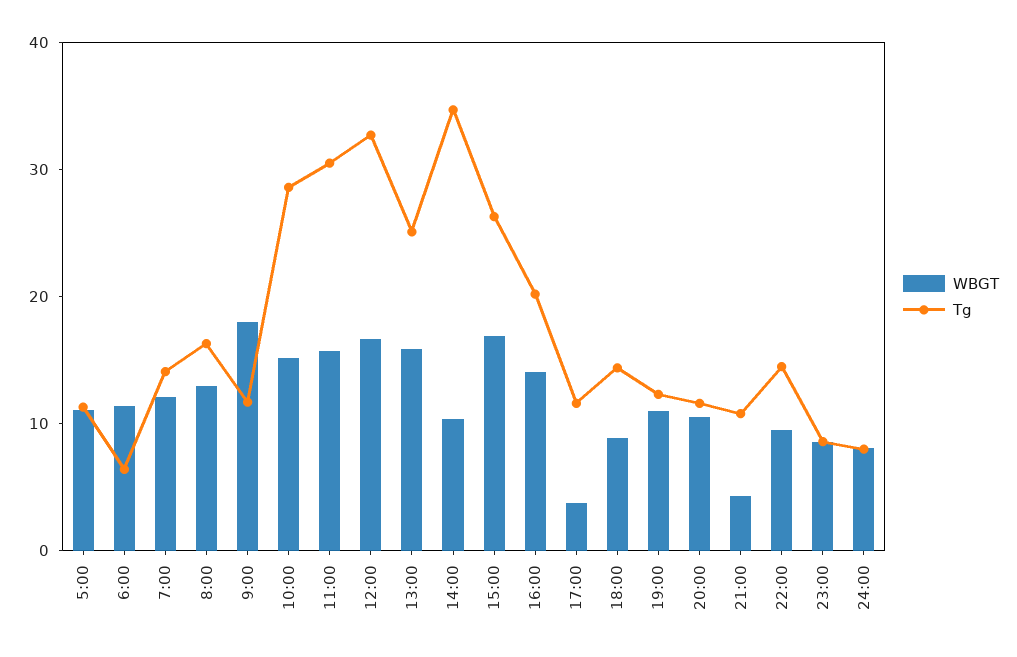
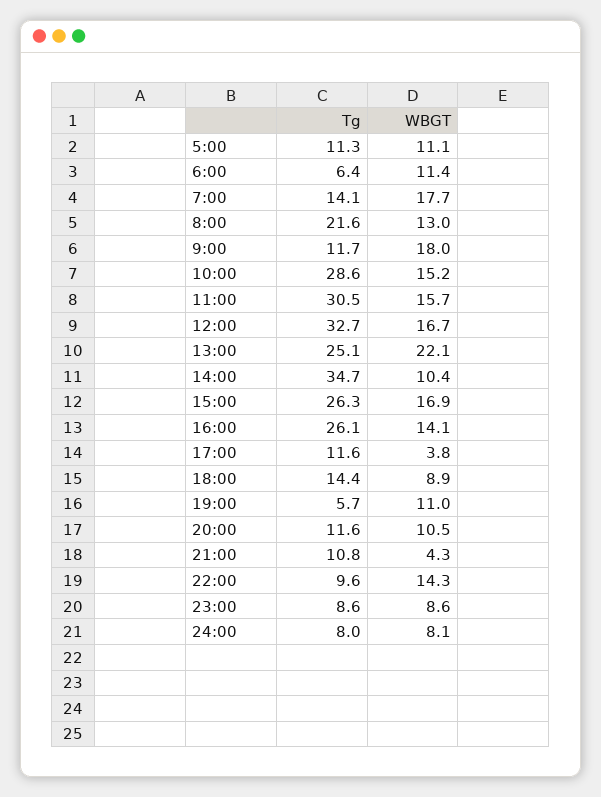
  {
    "WBGT": {
      "5:00": 11.1,
      "6:00": 11.4,
-     "7:00": 12,
+     "7:00": 17.7,
      "8:00": 13,
      "9:00": 18,
      "10:00": 15.2,
      "11:00": 15.7,
      "12:00": 16.7,
-     "13:00": 16,
+     "13:00": 22.1,
      "14:00": 10.4,
      "15:00": 16.9,
      "16:00": 14.1,
      "17:00": 3.8,
      "18:00": 8.9,
      "19:00": 11,
      "20:00": 10.5,
      "21:00": 4.3,
-     "22:00": 10,
+     "22:00": 14.3,
      "23:00": 8.6,
      "24:00": 8.1
    },
    "Tg": {
      "5:00": 11.3,
      "6:00": 6.4,
      "7:00": 14.1,
-     "8:00": 16,
+     "8:00": 21.6,
      "9:00": 11.7,
      "10:00": 28.6,
      "11:00": 30.5,
      "12:00": 32.7,
      "13:00": 25.1,
      "14:00": 34.7,
      "15:00": 26.3,
-     "16:00": 20,
+     "16:00": 26.1,
      "17:00": 11.6,
      "18:00": 14.4,
-     "19:00": 12,
+     "19:00": 5.7,
      "20:00": 11.6,
      "21:00": 10.8,
-     "22:00": 14,
+     "22:00": 9.6,
      "23:00": 8.6,
      "24:00": 8
    }
  }

